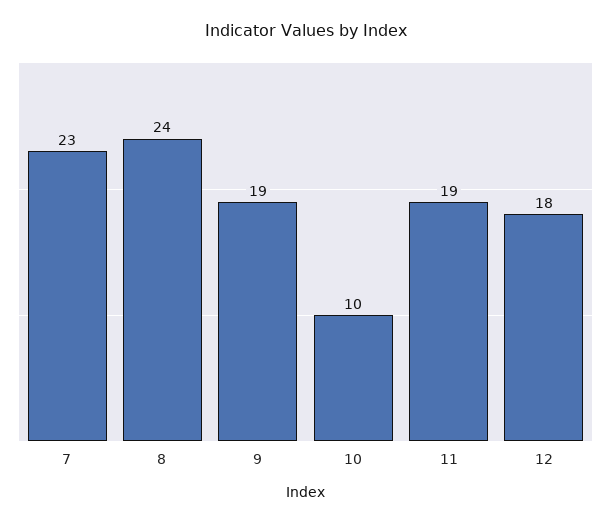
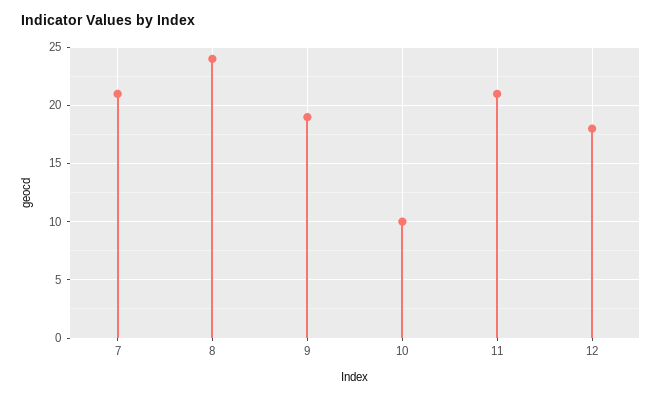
  {
-   "7": 23,
+   "7": 21,
    "8": 24,
    "9": 19,
    "10": 10,
-   "11": 19,
+   "11": 21,
    "12": 18
  }

